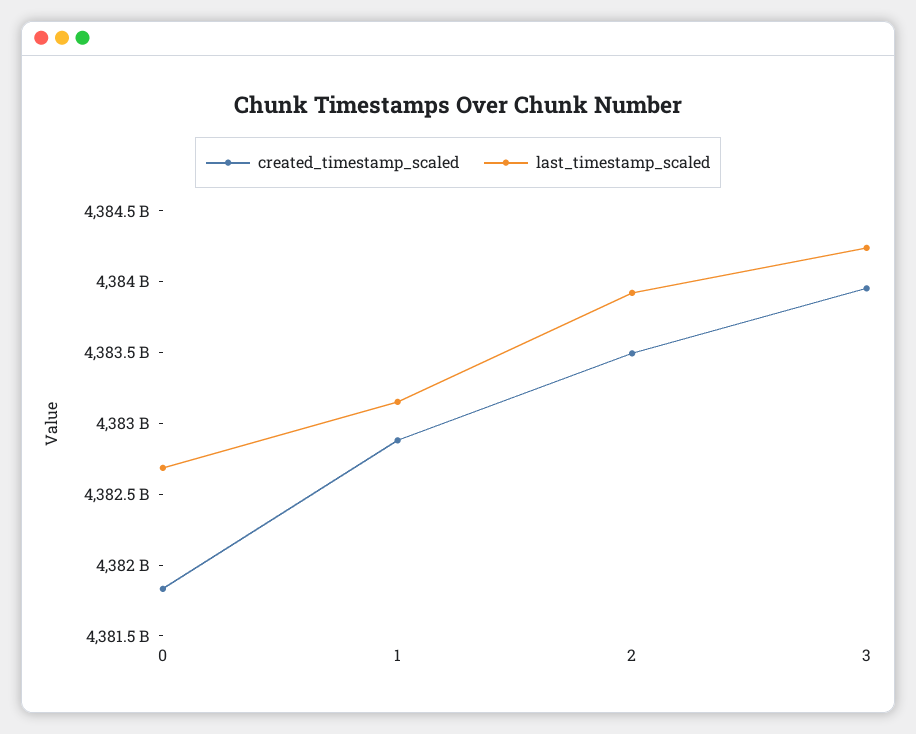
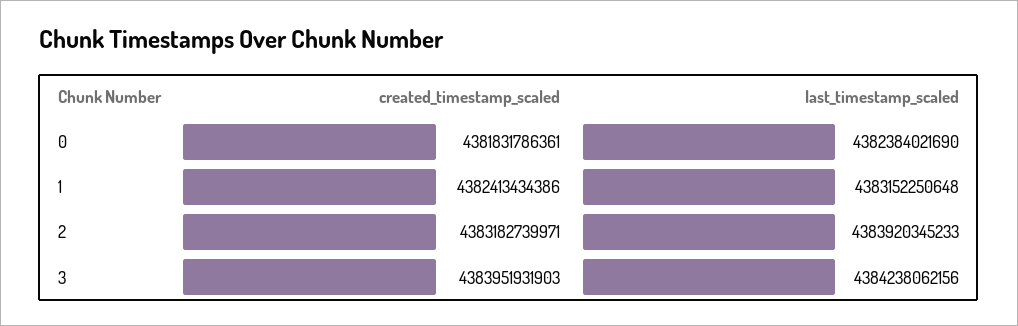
  {
    "created_timestamp_scaled": {
      "0": 4381831786361,
-     "1": 4382900000000,
+     "1": 4382413434386,
-     "2": 4383500000000,
+     "2": 4383182739971,
      "3": 4383951931903
    },
    "last_timestamp_scaled": {
-     "0": 4382700000000,
+     "0": 4382384021690,
      "1": 4383152250648,
      "2": 4383920345233,
      "3": 4384238062156
    }
  }

